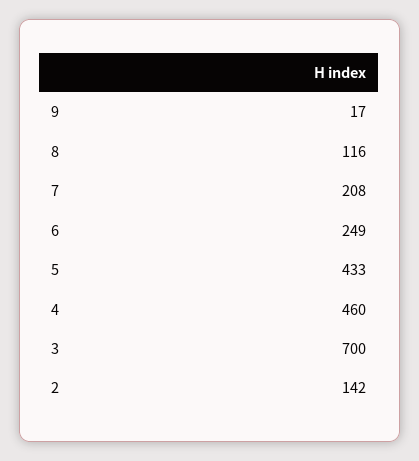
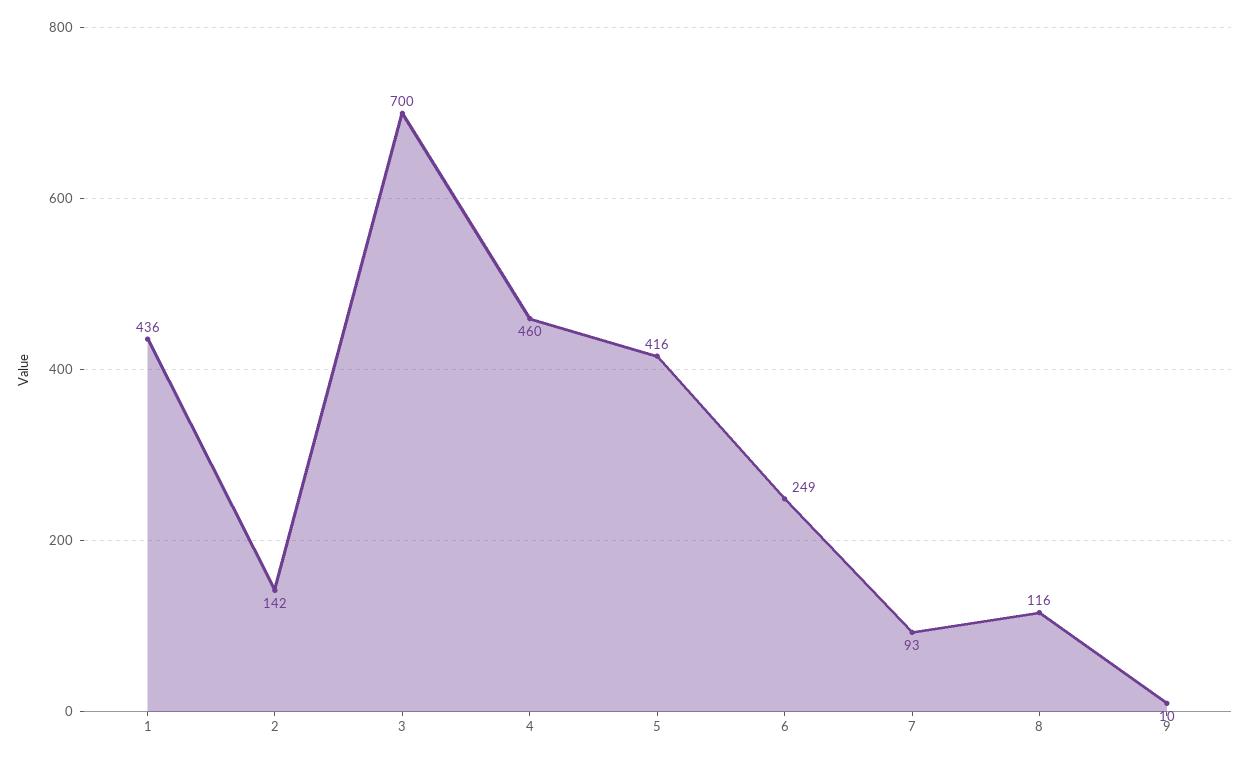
  {
-   "9": 17,
+   "9": 10,
    "8": 116,
-   "7": 208,
+   "7": 93,
    "6": 249,
-   "5": 433,
+   "5": 416,
    "4": 460,
    "3": 700,
-   "2": 142
+   "2": 142,
+   "1": 436
  }

